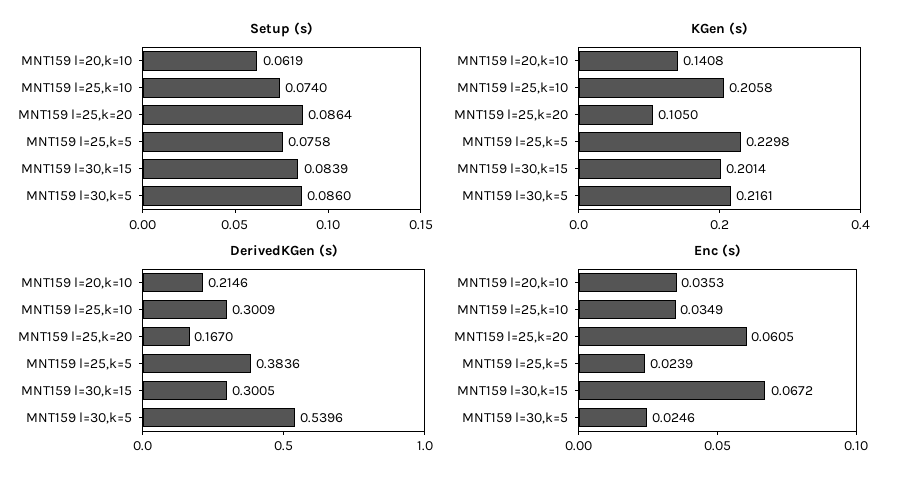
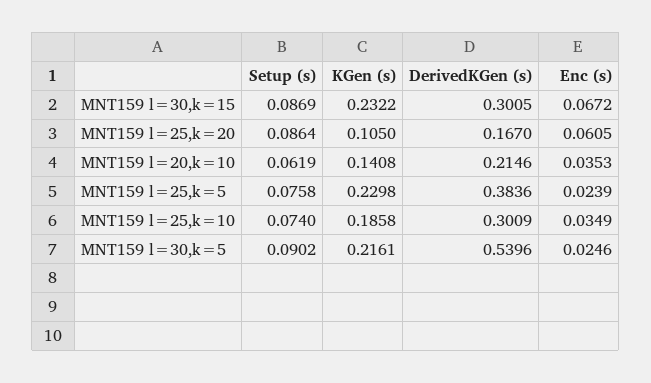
  {
    "Setup (s)": {
      "MNT159 l=20,k=10": 0.0619,
      "MNT159 l=25,k=10": 0.074,
      "MNT159 l=25,k=20": 0.0864,
      "MNT159 l=25,k=5": 0.0758,
-     "MNT159 l=30,k=15": 0.0839,
+     "MNT159 l=30,k=15": 0.0869,
-     "MNT159 l=30,k=5": 0.086
+     "MNT159 l=30,k=5": 0.0902
    },
    "KGen (s)": {
      "MNT159 l=20,k=10": 0.1408,
-     "MNT159 l=25,k=10": 0.2058,
+     "MNT159 l=25,k=10": 0.1858,
      "MNT159 l=25,k=20": 0.105,
      "MNT159 l=25,k=5": 0.2298,
-     "MNT159 l=30,k=15": 0.2014,
+     "MNT159 l=30,k=15": 0.2322,
      "MNT159 l=30,k=5": 0.2161
    },
    "DerivedKGen (s)": {
      "MNT159 l=20,k=10": 0.2146,
      "MNT159 l=25,k=10": 0.3009,
      "MNT159 l=25,k=20": 0.167,
      "MNT159 l=25,k=5": 0.3836,
      "MNT159 l=30,k=15": 0.3005,
      "MNT159 l=30,k=5": 0.5396
    },
    "Enc (s)": {
      "MNT159 l=20,k=10": 0.0353,
      "MNT159 l=25,k=10": 0.0349,
      "MNT159 l=25,k=20": 0.0605,
      "MNT159 l=25,k=5": 0.0239,
      "MNT159 l=30,k=15": 0.0672,
      "MNT159 l=30,k=5": 0.0246
    }
  }

